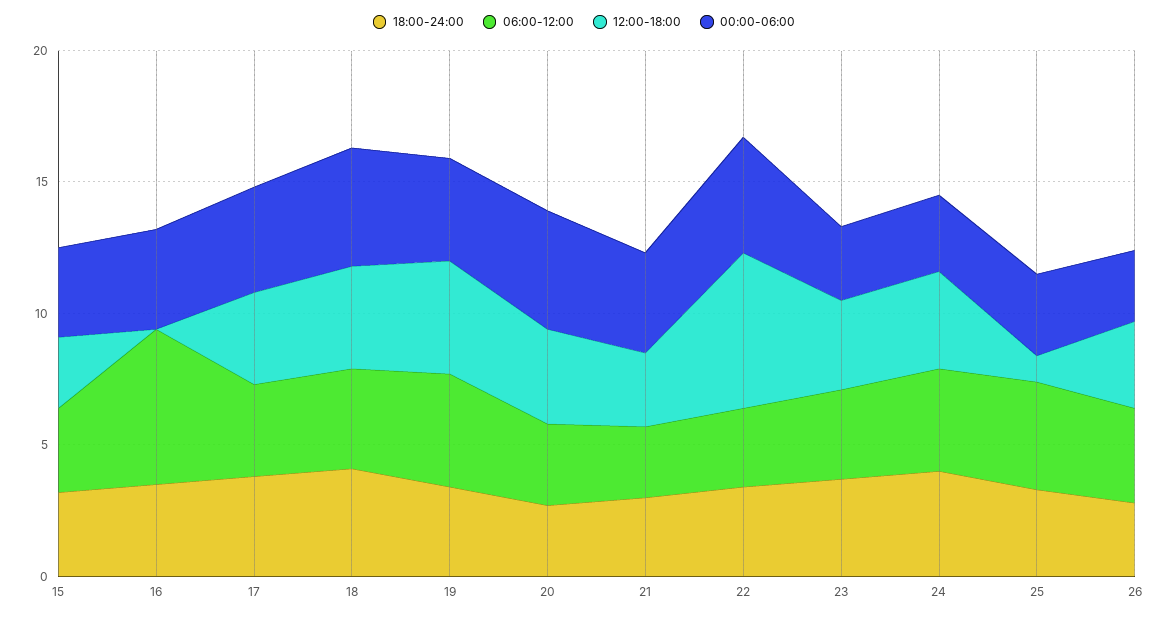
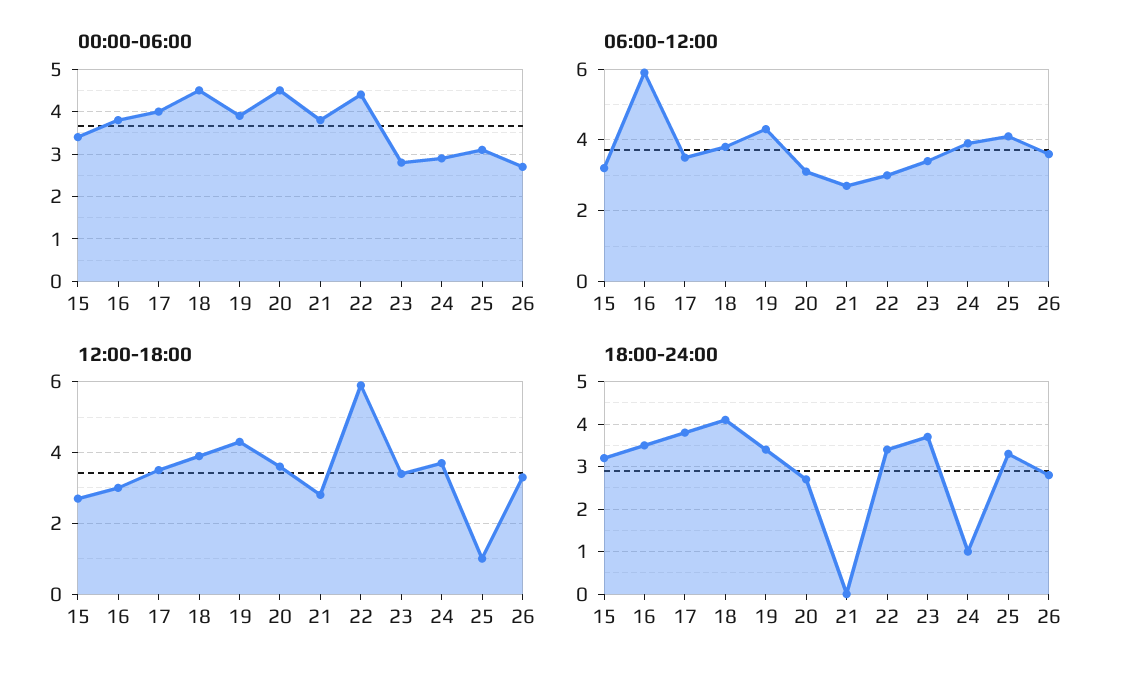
  {
    "18:00-24:00": {
      "15": 3,
      "16": 3.5,
      "17": 4,
      "18": 4,
      "19": 3.5,
      "20": 2.5,
-     "21": 3,
+     "21": 0,
      "22": 3.5,
      "23": 3.5,
-     "24": 4,
+     "24": 1,
      "25": 3.5,
      "26": 3
    },
    "06:00-12:00": {
      "15": 3,
      "16": 6,
      "17": 3.5,
      "18": 4,
      "19": 4.5,
      "20": 3,
      "21": 2.5,
      "22": 3,
      "23": 3.5,
      "24": 4,
      "25": 4,
      "26": 3.5
    },
    "12:00-18:00": {
      "15": 2.5,
-     "16": 0,
+     "16": 3,
      "17": 3.5,
      "18": 4,
      "19": 4.5,
      "20": 3.5,
      "21": 3,
      "22": 6,
      "23": 3.5,
      "24": 3.5,
      "25": 1,
      "26": 3.5
    },
    "00:00-06:00": {
      "15": 3.5,
      "16": 4,
      "17": 4,
      "18": 4.5,
      "19": 4,
      "20": 4.5,
      "21": 4,
      "22": 4.5,
      "23": 3,
      "24": 3,
      "25": 3,
      "26": 2.5
    }
  }

